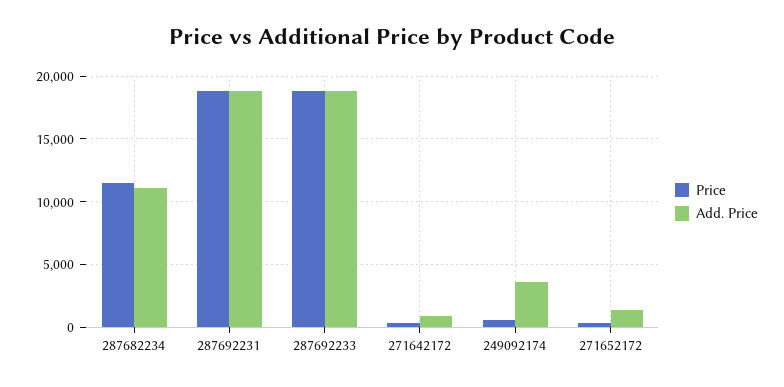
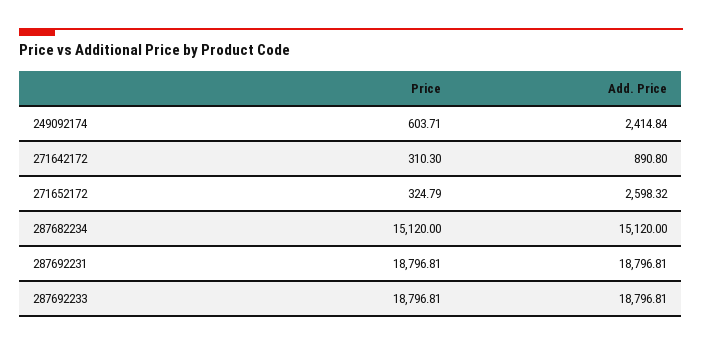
  {
    "Price": {
-     "287682234": 11500,
+     "287682234": 15120,
      "287692231": 18796.81,
      "287692233": 18796.81,
      "271642172": 310.3,
      "249092174": 603.71,
      "271652172": 324.79
    },
    "Add. Price": {
-     "287682234": 11000,
+     "287682234": 15120,
      "287692231": 18796.81,
      "287692233": 18796.81,
      "271642172": 890.8,
-     "249092174": 3500,
+     "249092174": 2414.84,
-     "271652172": 1500
+     "271652172": 2598.32
    }
  }

